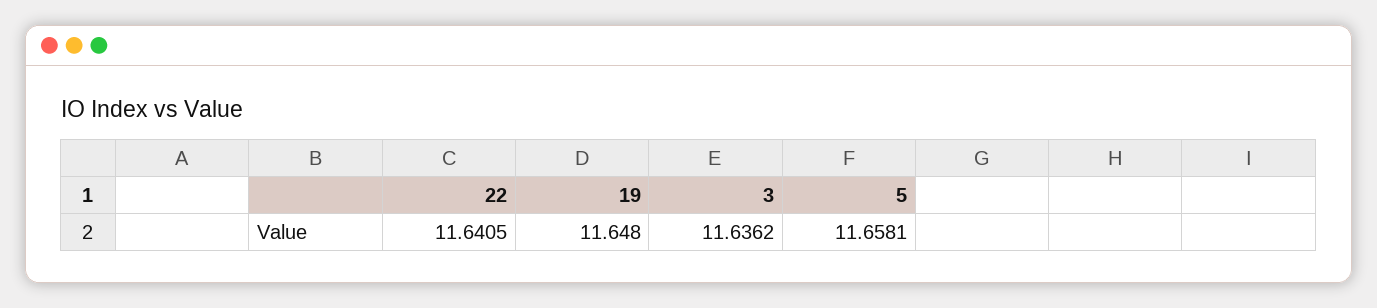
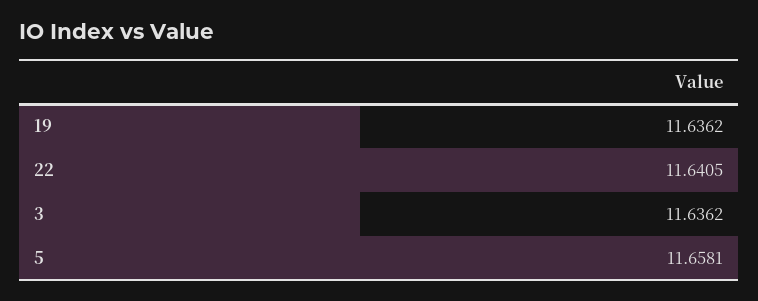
  {
    "22": 11.6405,
-   "19": 11.648,
+   "19": 11.6362,
    "3": 11.6362,
    "5": 11.6581
  }

